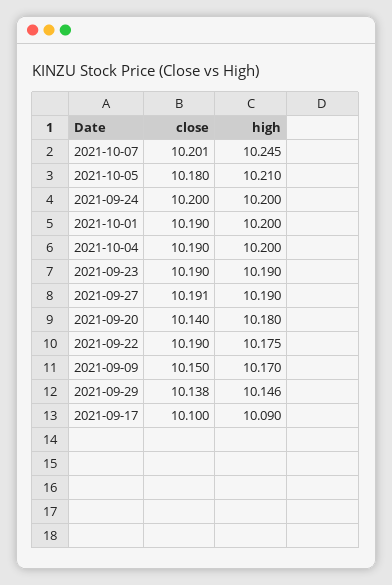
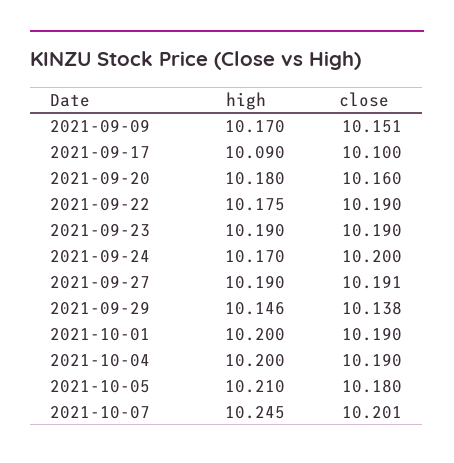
  {
    "close": {
      "2021-10-07": 10.201,
      "2021-10-05": 10.18,
      "2021-09-24": 10.2,
      "2021-10-01": 10.19,
      "2021-10-04": 10.19,
      "2021-09-23": 10.19,
      "2021-09-27": 10.191,
-     "2021-09-20": 10.14,
+     "2021-09-20": 10.16,
      "2021-09-22": 10.19,
-     "2021-09-09": 10.15,
+     "2021-09-09": 10.151,
      "2021-09-29": 10.138,
      "2021-09-17": 10.1
    },
    "high": {
      "2021-10-07": 10.245,
      "2021-10-05": 10.21,
-     "2021-09-24": 10.2,
+     "2021-09-24": 10.17,
      "2021-10-01": 10.2,
      "2021-10-04": 10.2,
      "2021-09-23": 10.19,
      "2021-09-27": 10.19,
      "2021-09-20": 10.18,
      "2021-09-22": 10.175,
      "2021-09-09": 10.17,
      "2021-09-29": 10.146,
      "2021-09-17": 10.09
    }
  }

